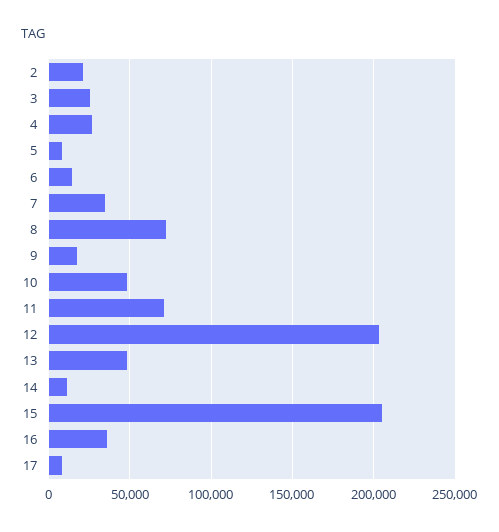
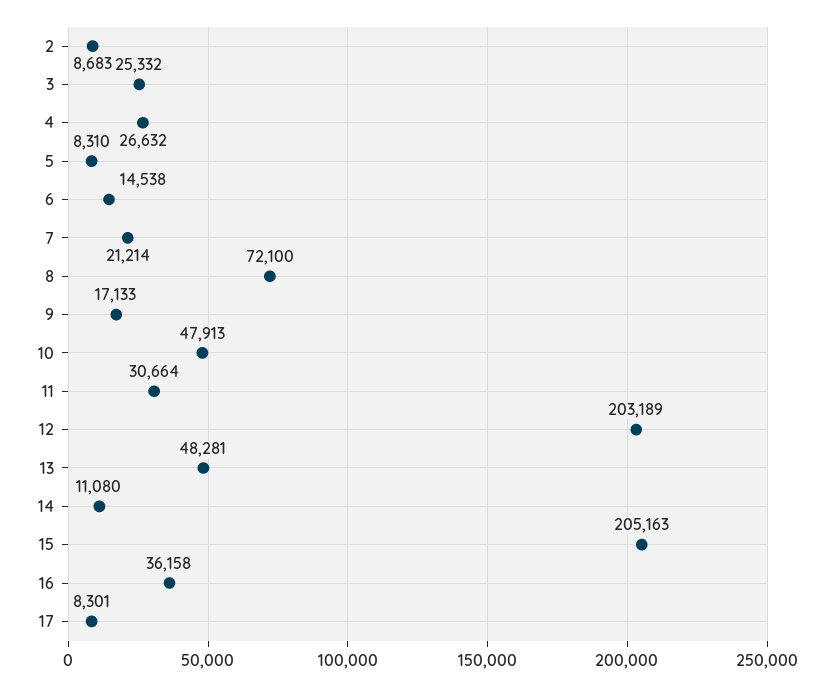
  {
-   "2": 20000,
+   "2": 8683,
    "3": 25332,
    "4": 26632,
    "5": 8310,
    "6": 14538,
-   "7": 35000,
+   "7": 21214,
    "8": 72100,
    "9": 17133,
    "10": 47913,
-   "11": 70000,
+   "11": 30664,
    "12": 203189,
    "13": 48281,
    "14": 11080,
    "15": 205163,
    "16": 36158,
    "17": 8301
  }

